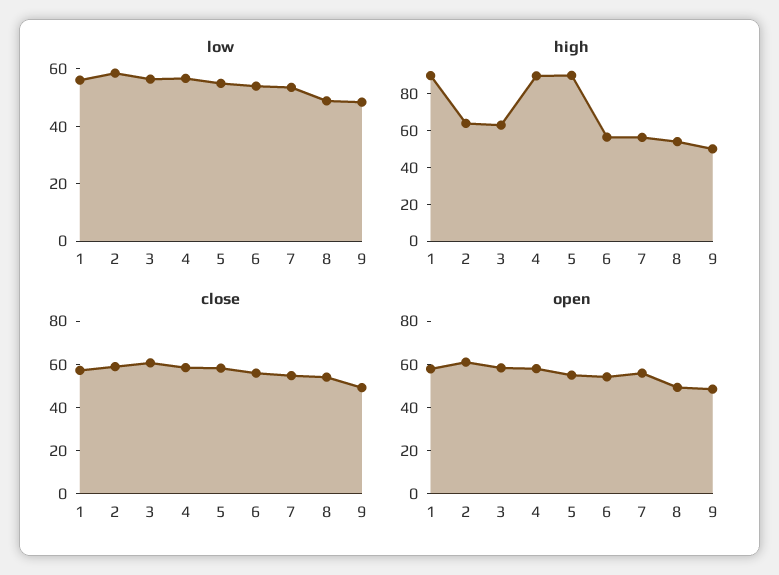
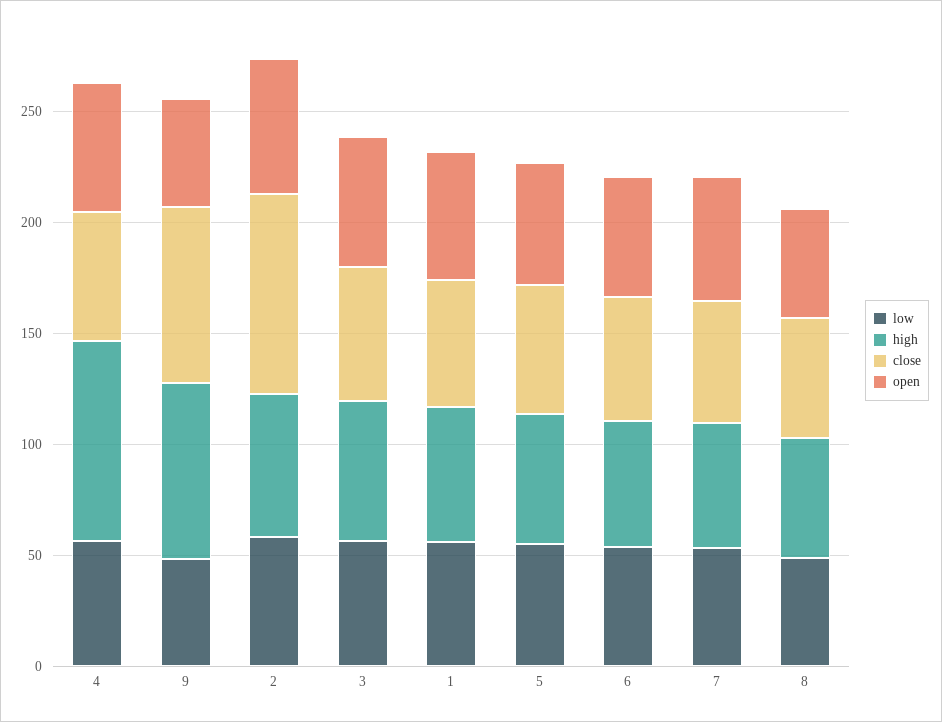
  {
    "low": {
      "1": 55,
      "2": 60,
      "3": 55,
      "4": 55,
      "5": 55,
      "6": 55,
      "7": 55,
      "8": 50,
      "9": 50
    },
    "high": {
-     "1": 90,
+     "1": 60,
      "2": 65,
      "3": 65,
      "4": 90,
-     "5": 90,
+     "5": 60,
      "6": 55,
      "7": 55,
      "8": 55,
-     "9": 50
+     "9": 80
    },
    "close": {
      "1": 55,
-     "2": 60,
+     "2": 90,
      "3": 60,
      "4": 60,
      "5": 60,
      "6": 55,
      "7": 55,
      "8": 55,
-     "9": 50
+     "9": 80
    },
    "open": {
      "1": 60,
      "2": 60,
      "3": 60,
      "4": 60,
      "5": 55,
      "6": 55,
      "7": 55,
      "8": 50,
      "9": 50
    }
  }

